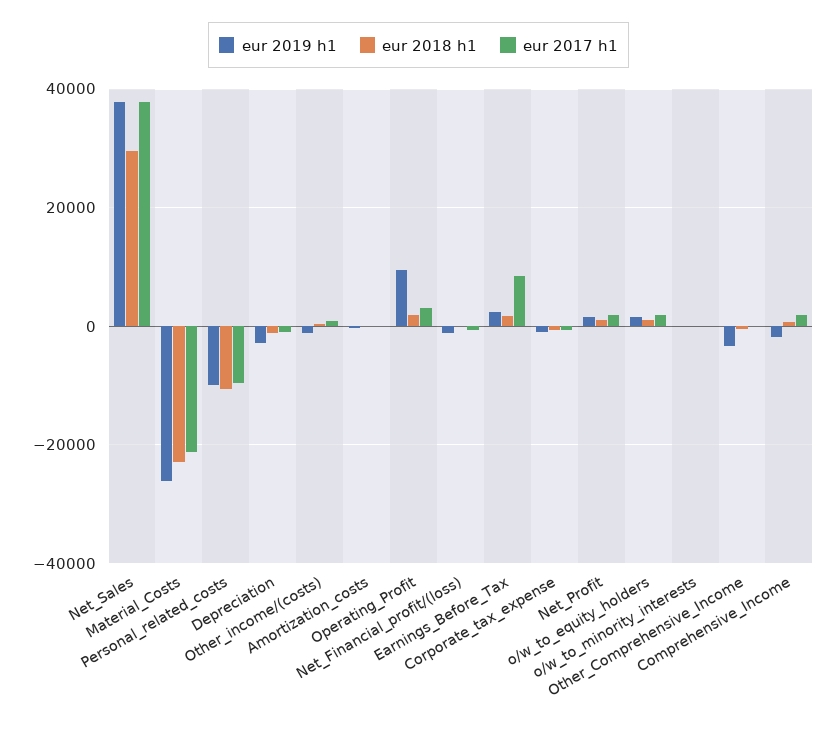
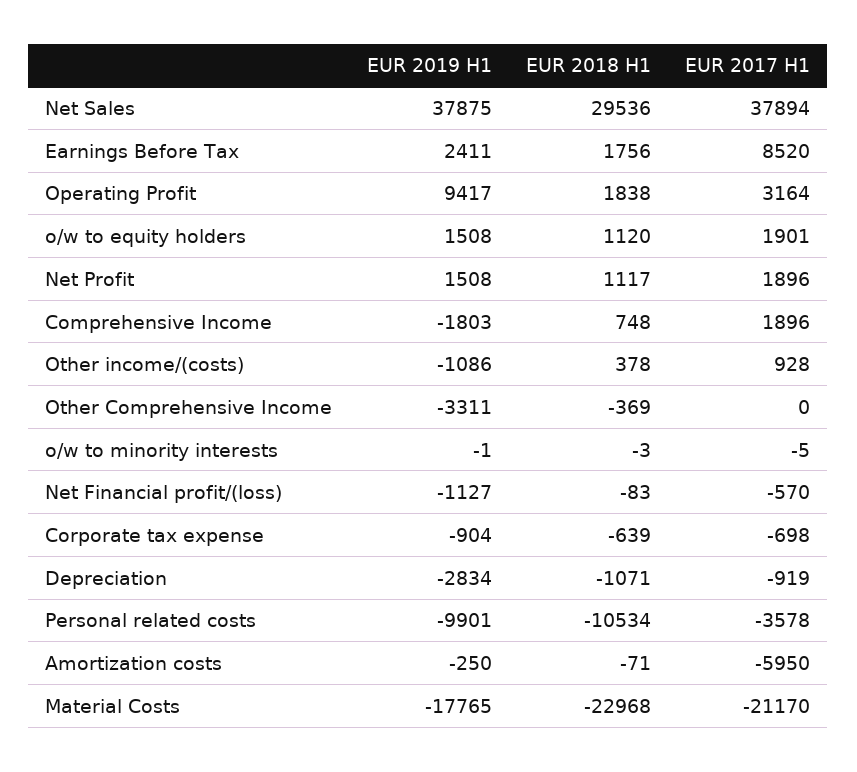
  {
    "eur 2019 h1": {
      "Net_Sales": 37875,
-     "Material_Costs": -26000,
+     "Material_Costs": -17765,
      "Personal_related_costs": -9901,
      "Depreciation": -2834,
      "Other_income/(costs)": -1086,
      "Amortization_costs": -250,
      "Operating_Profit": 9417,
      "Net_Financial_profit/(loss)": -1127,
      "Earnings_Before_Tax": 2411,
      "Corporate_tax_expense": -904,
      "Net_Profit": 1508,
      "o/w_to_equity_holders": 1508,
      "o/w_to_minority_interests": -1,
      "Other_Comprehensive_Income": -3311,
      "Comprehensive_Income": -1803
    },
    "eur 2018 h1": {
      "Net_Sales": 29536,
      "Material_Costs": -22968,
      "Personal_related_costs": -10534,
      "Depreciation": -1071,
      "Other_income/(costs)": 378,
      "Amortization_costs": -71,
      "Operating_Profit": 1838,
      "Net_Financial_profit/(loss)": -83,
      "Earnings_Before_Tax": 1756,
      "Corporate_tax_expense": -639,
      "Net_Profit": 1117,
      "o/w_to_equity_holders": 1120,
      "o/w_to_minority_interests": -3,
      "Other_Comprehensive_Income": -369,
      "Comprehensive_Income": 748
    },
    "eur 2017 h1": {
      "Net_Sales": 37894,
      "Material_Costs": -21170,
-     "Personal_related_costs": -10000,
+     "Personal_related_costs": -3578,
      "Depreciation": -919,
      "Other_income/(costs)": 928,
-     "Amortization_costs": 0,
+     "Amortization_costs": -5950,
      "Operating_Profit": 3164,
      "Net_Financial_profit/(loss)": -570,
      "Earnings_Before_Tax": 8520,
      "Corporate_tax_expense": -698,
      "Net_Profit": 1896,
      "o/w_to_equity_holders": 1901,
      "o/w_to_minority_interests": -5,
      "Other_Comprehensive_Income": 0,
      "Comprehensive_Income": 1896
    }
  }

